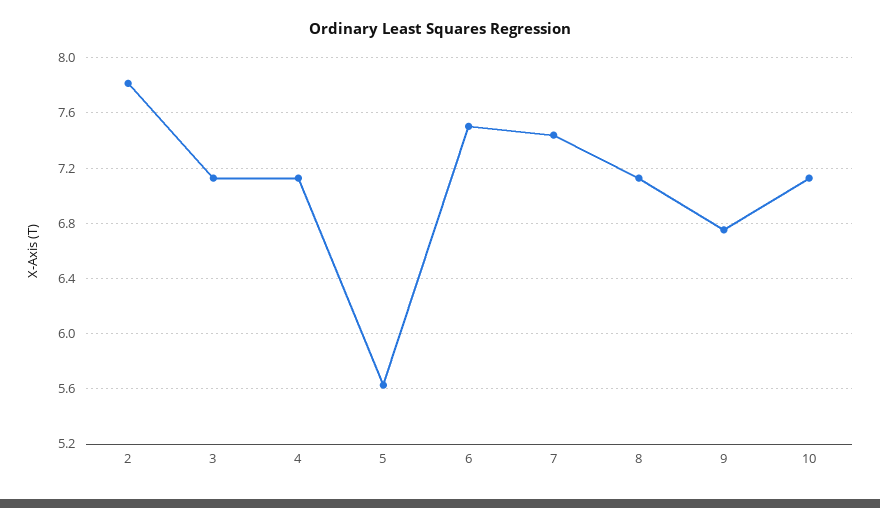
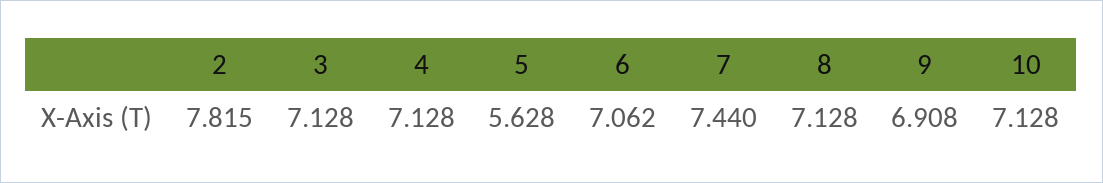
  {
    "2": 7.815,
    "3": 7.128,
    "4": 7.128,
    "5": 5.628,
-   "6": 7.5,
+   "6": 7.062,
    "7": 7.44,
    "8": 7.128,
-   "9": 6.75,
+   "9": 6.908,
    "10": 7.128
  }

